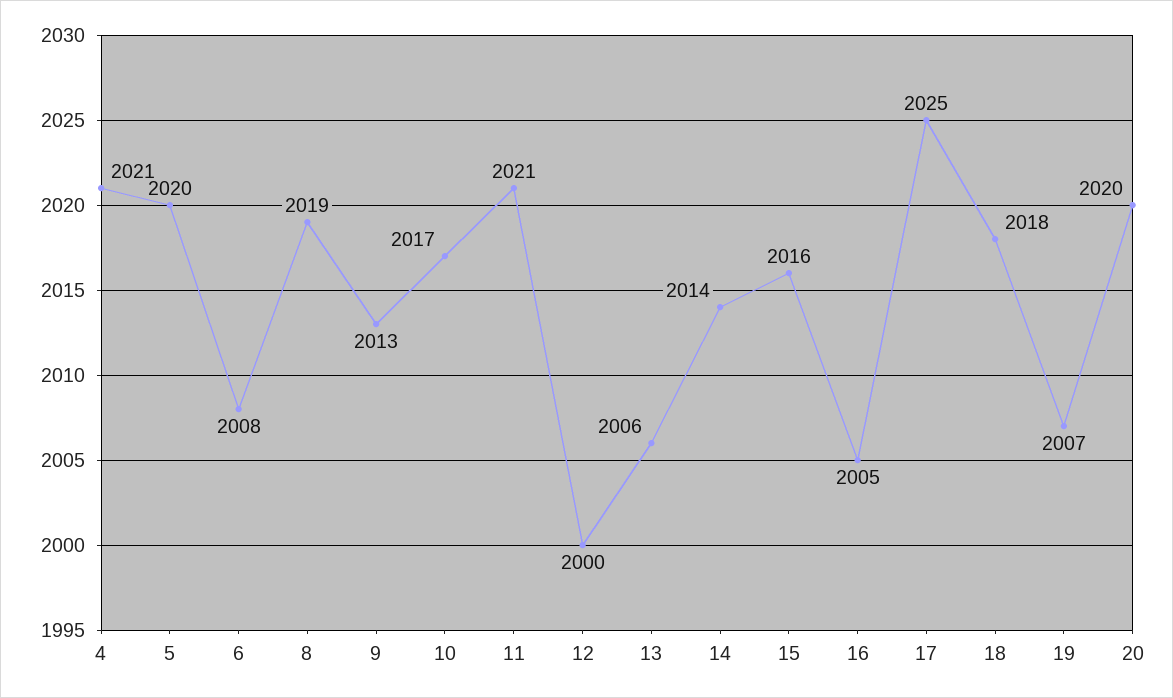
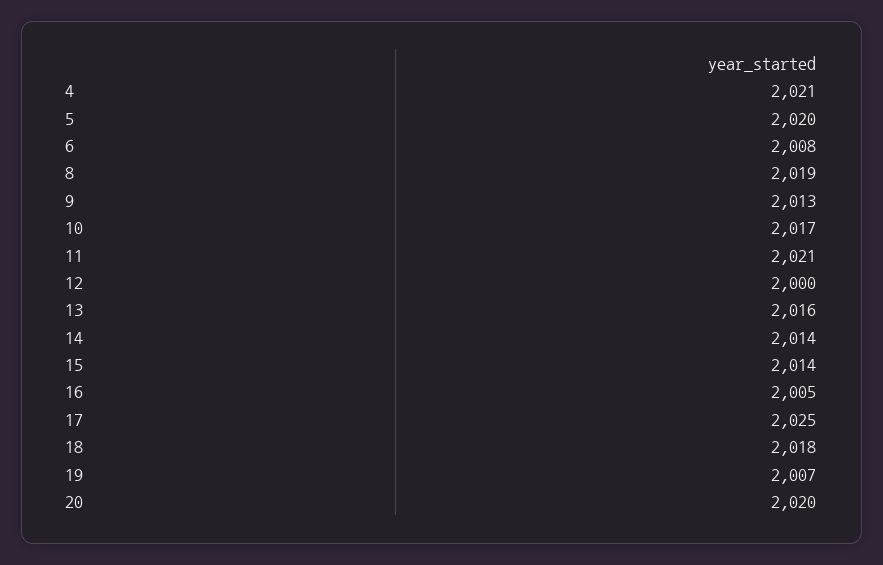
  {
    "4": 2021,
    "5": 2020,
    "6": 2008,
    "8": 2019,
    "9": 2013,
    "10": 2017,
    "11": 2021,
    "12": 2000,
-   "13": 2006,
+   "13": 2016,
    "14": 2014,
-   "15": 2016,
+   "15": 2014,
    "16": 2005,
    "17": 2025,
    "18": 2018,
    "19": 2007,
    "20": 2020
  }

